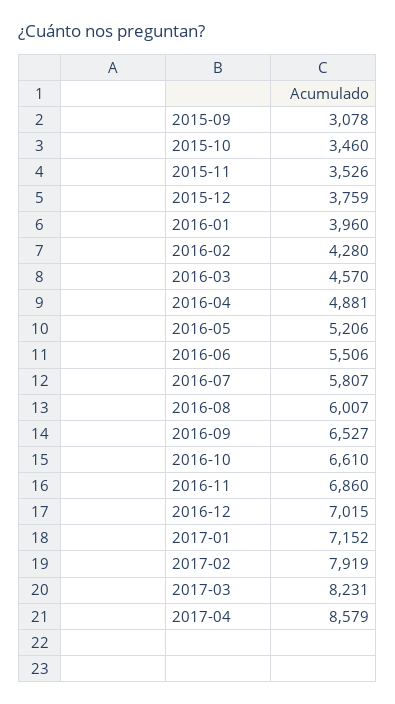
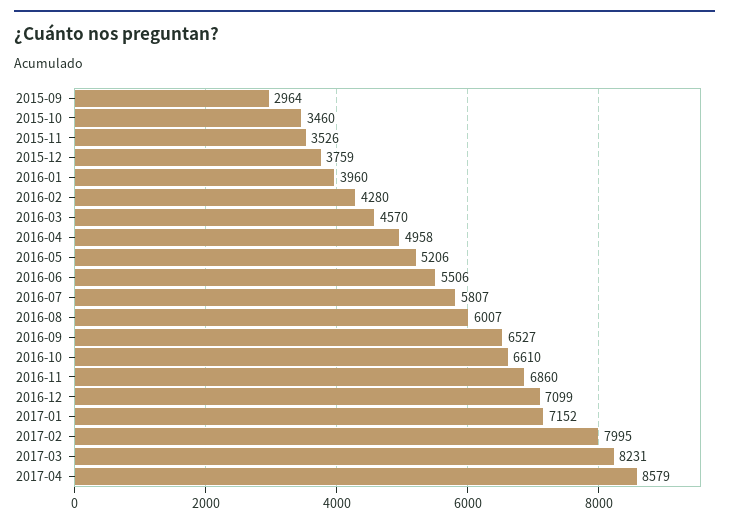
  {
-   "2015-09": 3078,
+   "2015-09": 2964,
    "2015-10": 3460,
    "2015-11": 3526,
    "2015-12": 3759,
    "2016-01": 3960,
    "2016-02": 4280,
    "2016-03": 4570,
-   "2016-04": 4881,
+   "2016-04": 4958,
    "2016-05": 5206,
    "2016-06": 5506,
    "2016-07": 5807,
    "2016-08": 6007,
    "2016-09": 6527,
    "2016-10": 6610,
    "2016-11": 6860,
-   "2016-12": 7015,
+   "2016-12": 7099,
    "2017-01": 7152,
-   "2017-02": 7919,
+   "2017-02": 7995,
    "2017-03": 8231,
    "2017-04": 8579
  }

